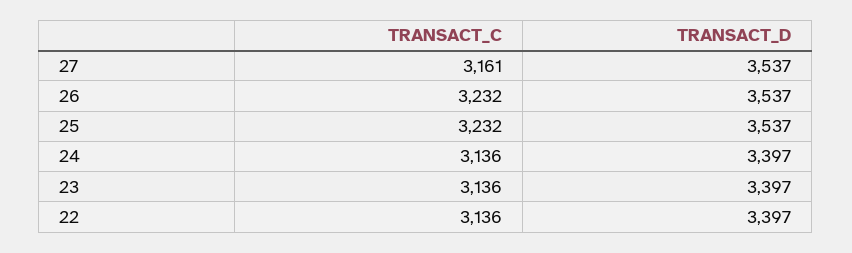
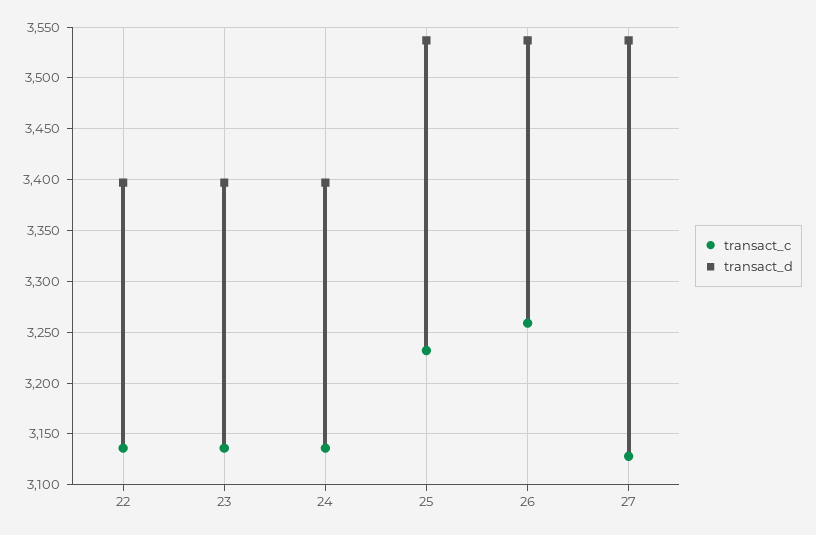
  {
    "TRANSACT_C": {
-     "27": 3161,
+     "27": 3130,
-     "26": 3232,
+     "26": 3260,
      "25": 3232,
      "24": 3136,
      "23": 3136,
      "22": 3136
    },
    "TRANSACT_D": {
      "27": 3537,
      "26": 3537,
      "25": 3537,
      "24": 3397,
      "23": 3397,
      "22": 3397
    }
  }

